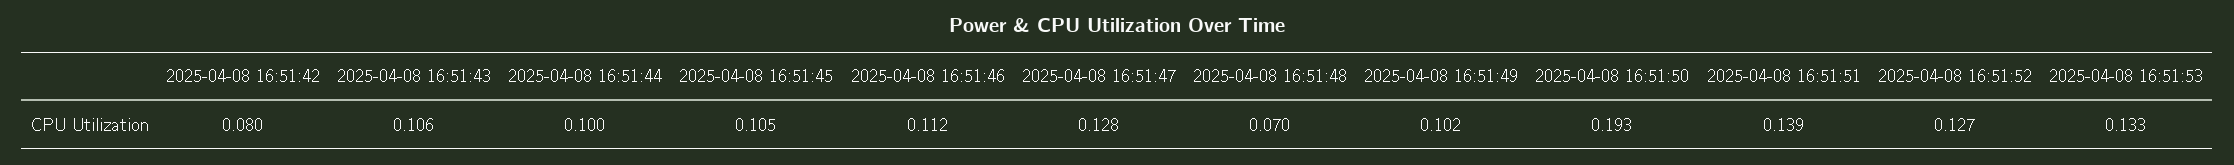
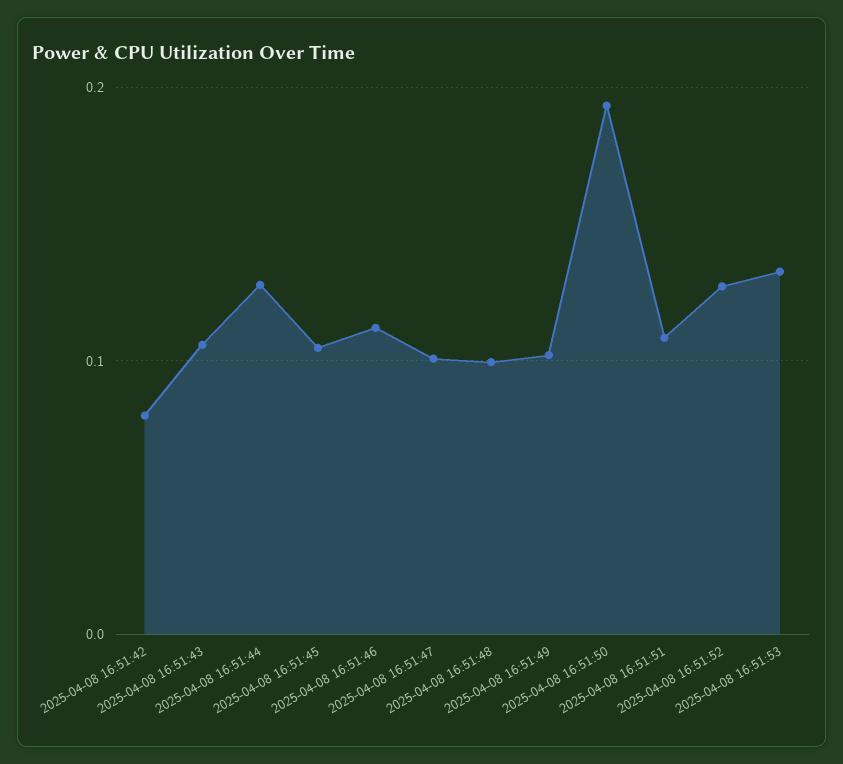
  {
    "2025-04-08 16:51:42": 0.08,
    "2025-04-08 16:51:43": 0.106,
-   "2025-04-08 16:51:44": 0.1,
+   "2025-04-08 16:51:44": 0.13,
    "2025-04-08 16:51:45": 0.105,
    "2025-04-08 16:51:46": 0.112,
-   "2025-04-08 16:51:47": 0.128,
+   "2025-04-08 16:51:47": 0.1,
-   "2025-04-08 16:51:48": 0.07,
+   "2025-04-08 16:51:48": 0.1,
    "2025-04-08 16:51:49": 0.102,
    "2025-04-08 16:51:50": 0.193,
-   "2025-04-08 16:51:51": 0.139,
+   "2025-04-08 16:51:51": 0.11,
    "2025-04-08 16:51:52": 0.127,
    "2025-04-08 16:51:53": 0.133
  }

